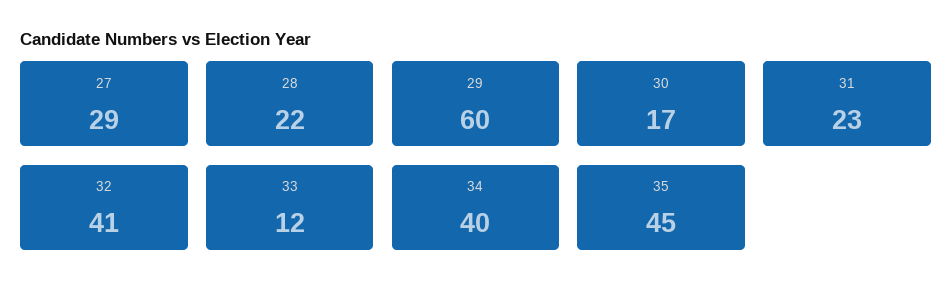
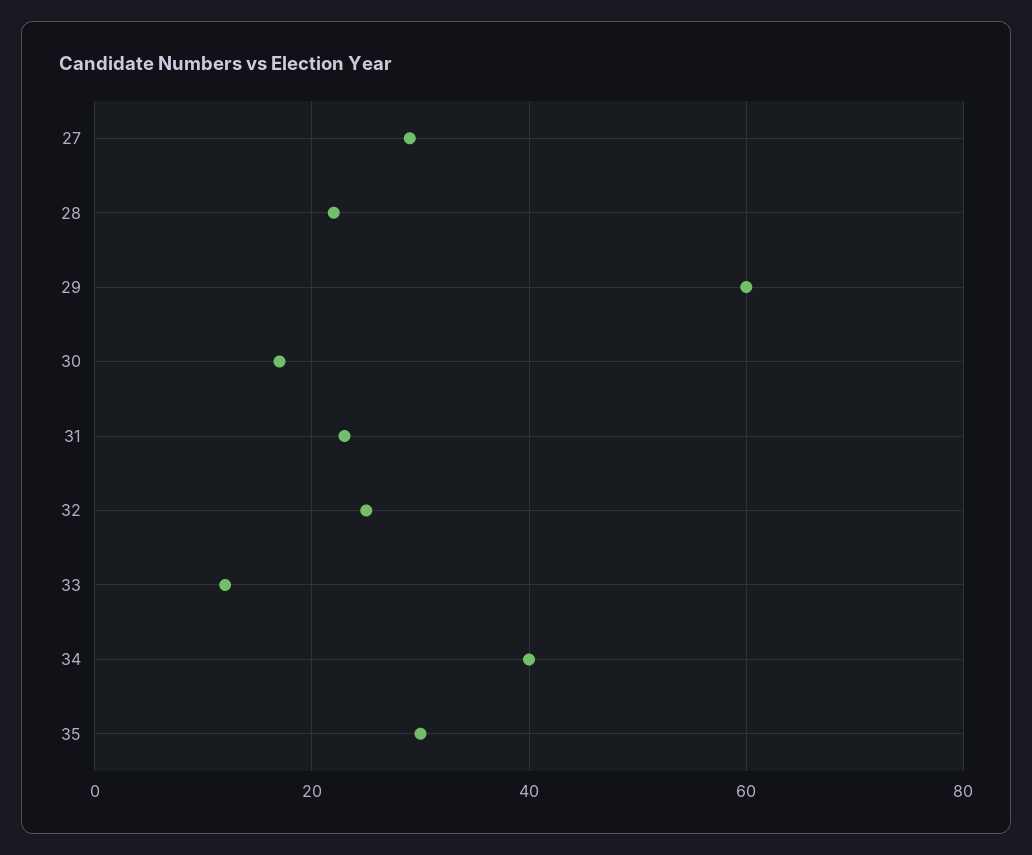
  {
    "27": 29,
    "28": 22,
    "29": 60,
    "30": 17,
    "31": 23,
-   "32": 41,
+   "32": 25,
    "33": 12,
    "34": 40,
-   "35": 45
+   "35": 30
  }

